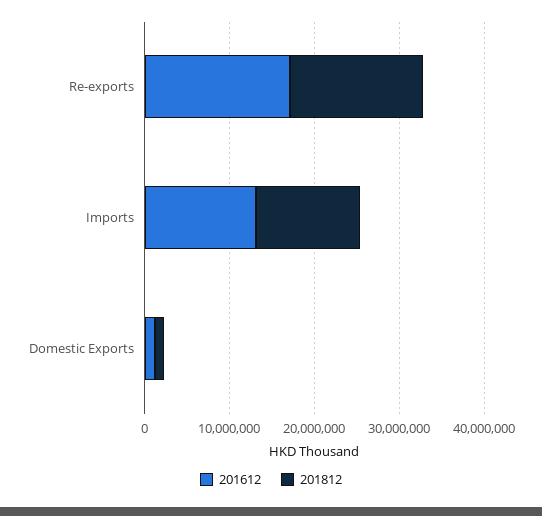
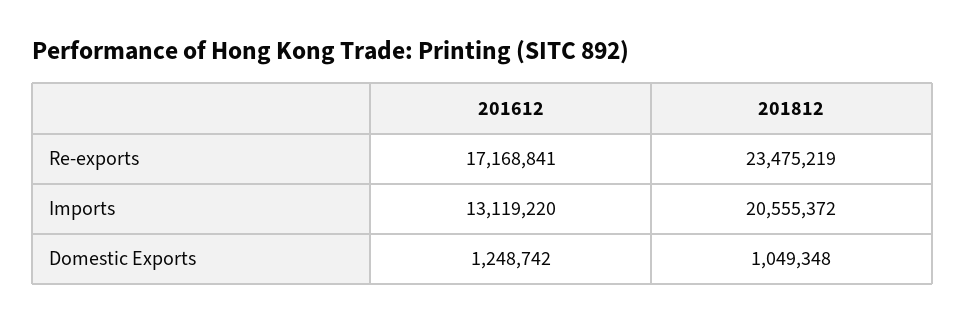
  {
    "201612": {
      "Re-exports": 17168841,
      "Imports": 13119220,
      "Domestic Exports": 1248742
    },
    "201812": {
-     "Re-exports": 16000000,
+     "Re-exports": 23475219,
-     "Imports": 12000000,
+     "Imports": 20555372,
      "Domestic Exports": 1049348
    }
  }

